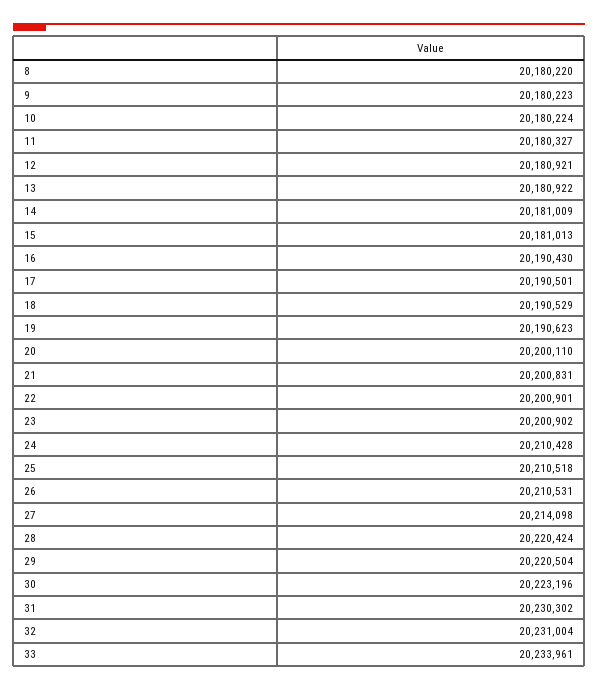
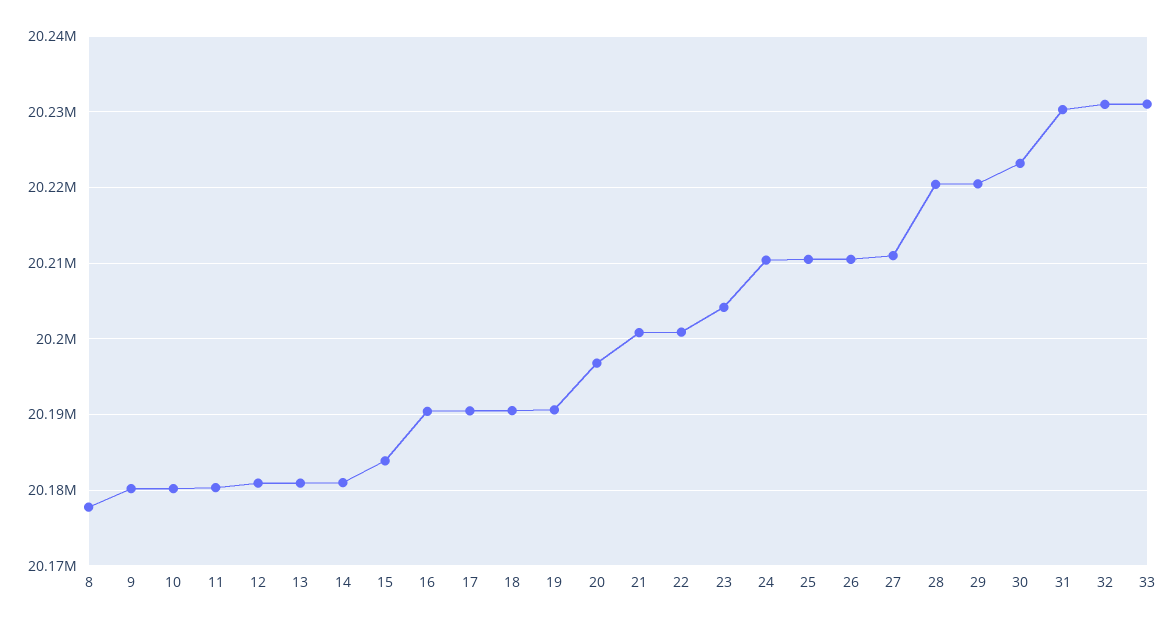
  {
-   "8": 20180220,
+   "8": 20178000,
    "9": 20180223,
    "10": 20180224,
    "11": 20180327,
    "12": 20180921,
    "13": 20180922,
    "14": 20181009,
-   "15": 20181013,
+   "15": 20184000,
    "16": 20190430,
    "17": 20190501,
    "18": 20190529,
    "19": 20190623,
-   "20": 20200110,
+   "20": 20197000,
    "21": 20200831,
    "22": 20200901,
-   "23": 20200902,
+   "23": 20204000,
    "24": 20210428,
    "25": 20210518,
    "26": 20210531,
-   "27": 20214098,
+   "27": 20211000,
    "28": 20220424,
    "29": 20220504,
    "30": 20223196,
    "31": 20230302,
    "32": 20231004,
-   "33": 20233961
+   "33": 20231000
  }

